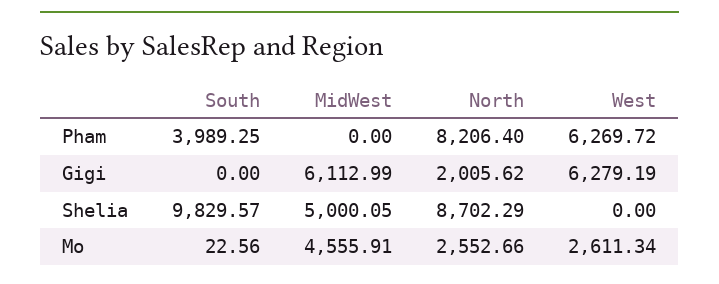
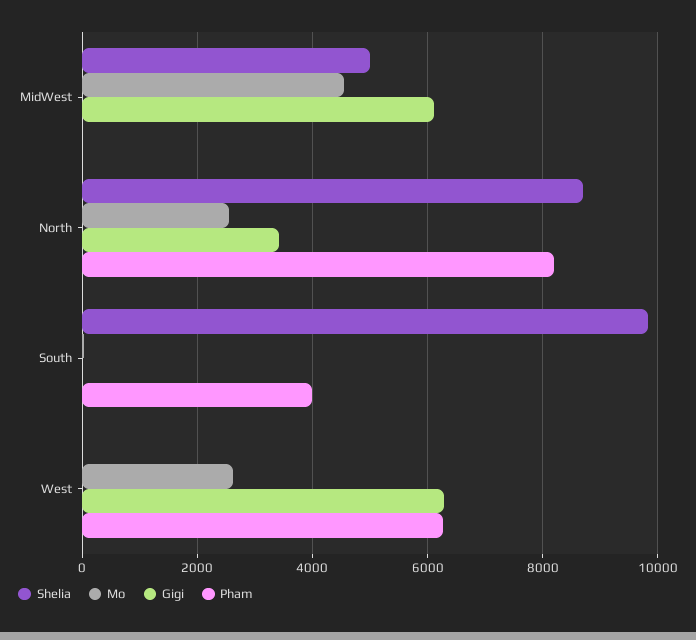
  {
    "Pham": {
      "South": 3989.25,
      "MidWest": 0,
      "North": 8206.4,
      "West": 6269.72
    },
    "Gigi": {
      "South": 0,
      "MidWest": 6112.99,
-     "North": 2005.62,
+     "North": 3400,
      "West": 6279.19
    },
    "Shelia": {
      "South": 9829.57,
      "MidWest": 5000.05,
      "North": 8702.29,
      "West": 0
    },
    "Mo": {
      "South": 22.56,
      "MidWest": 4555.91,
      "North": 2552.66,
      "West": 2611.34
    }
  }

